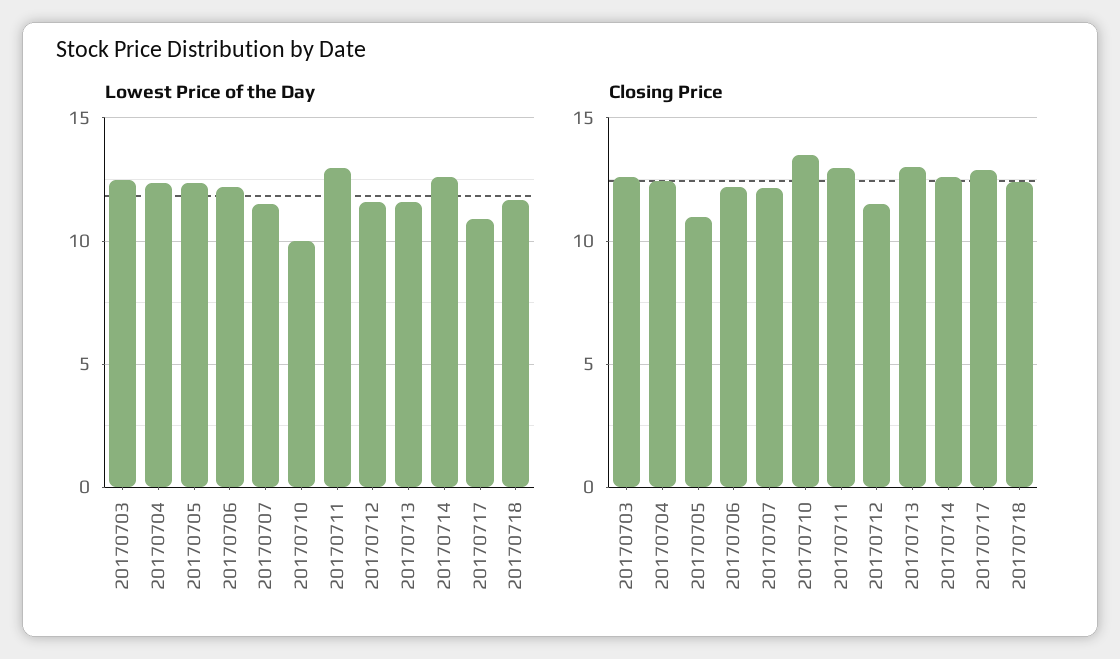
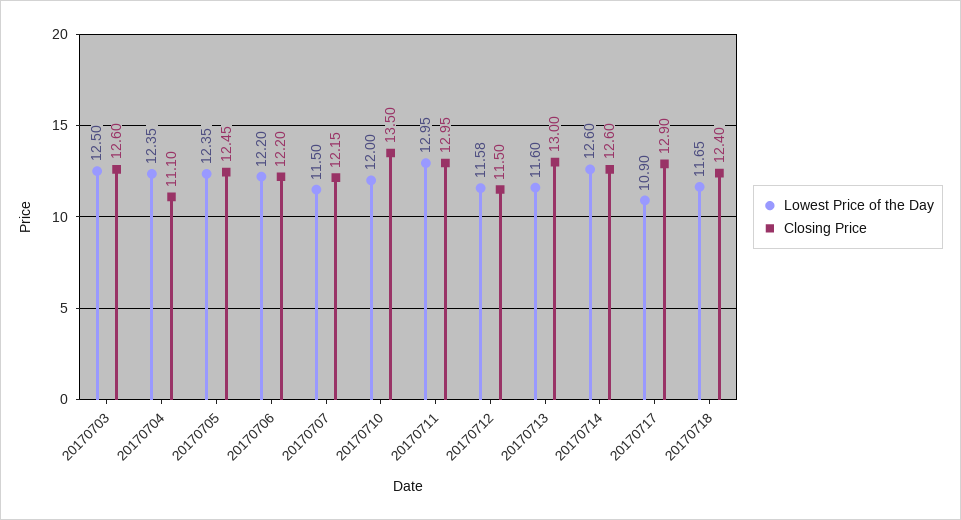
  {
    "Lowest Price of the Day": {
      "20170703": 12.5,
      "20170704": 12.35,
      "20170705": 12.35,
      "20170706": 12.2,
      "20170707": 11.5,
-     "20170710": 10,
+     "20170710": 12,
      "20170711": 12.95,
      "20170712": 11.58,
      "20170713": 11.6,
      "20170714": 12.6,
      "20170717": 10.9,
      "20170718": 11.65
    },
    "Closing Price": {
      "20170703": 12.6,
-     "20170704": 12.5,
+     "20170704": 11.1,
-     "20170705": 11,
+     "20170705": 12.45,
      "20170706": 12.2,
      "20170707": 12.15,
      "20170710": 13.5,
      "20170711": 12.95,
      "20170712": 11.5,
      "20170713": 13,
      "20170714": 12.6,
      "20170717": 12.9,
      "20170718": 12.4
    }
  }

